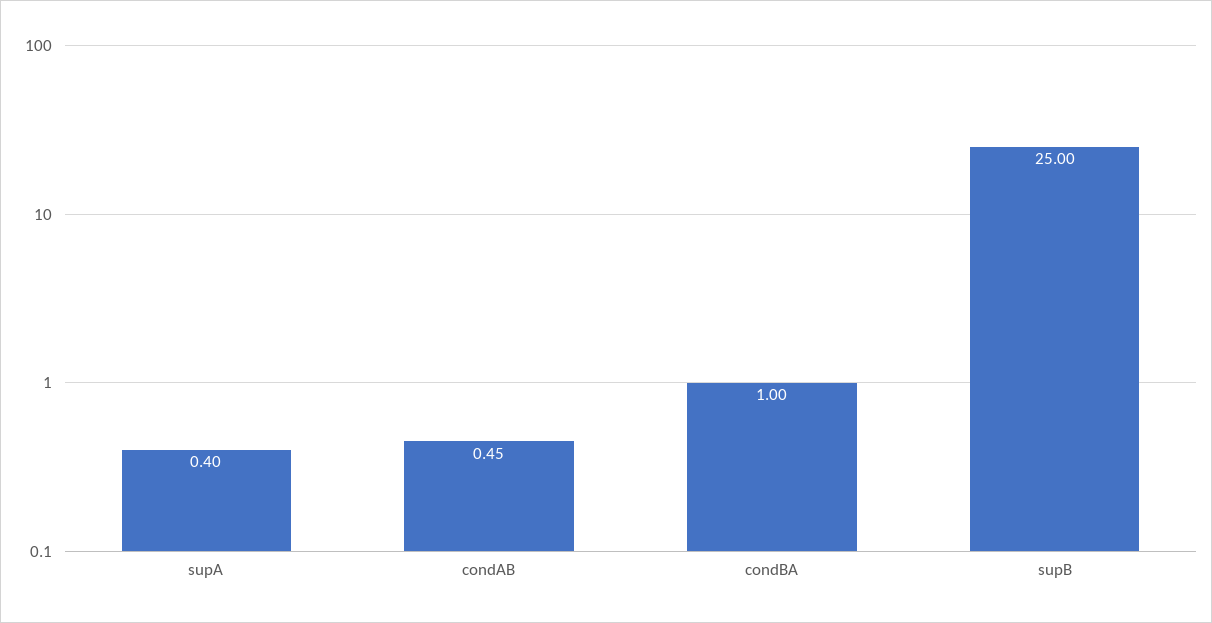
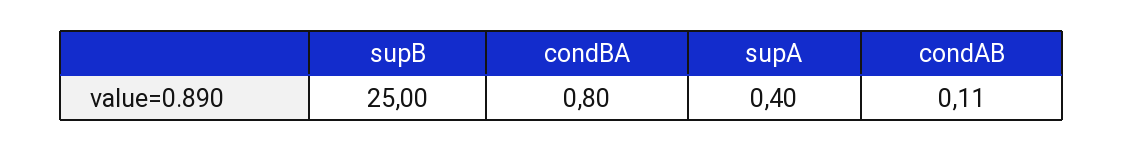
  {
    "supA": 0.4,
-   "condAB": 0.45,
+   "condAB": 0.11,
-   "condBA": 1,
+   "condBA": 0.8,
    "supB": 25
  }

